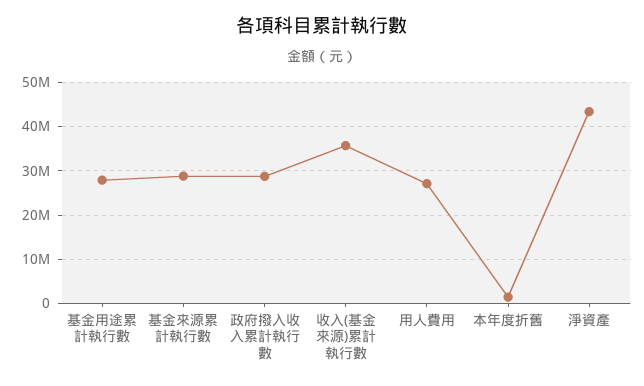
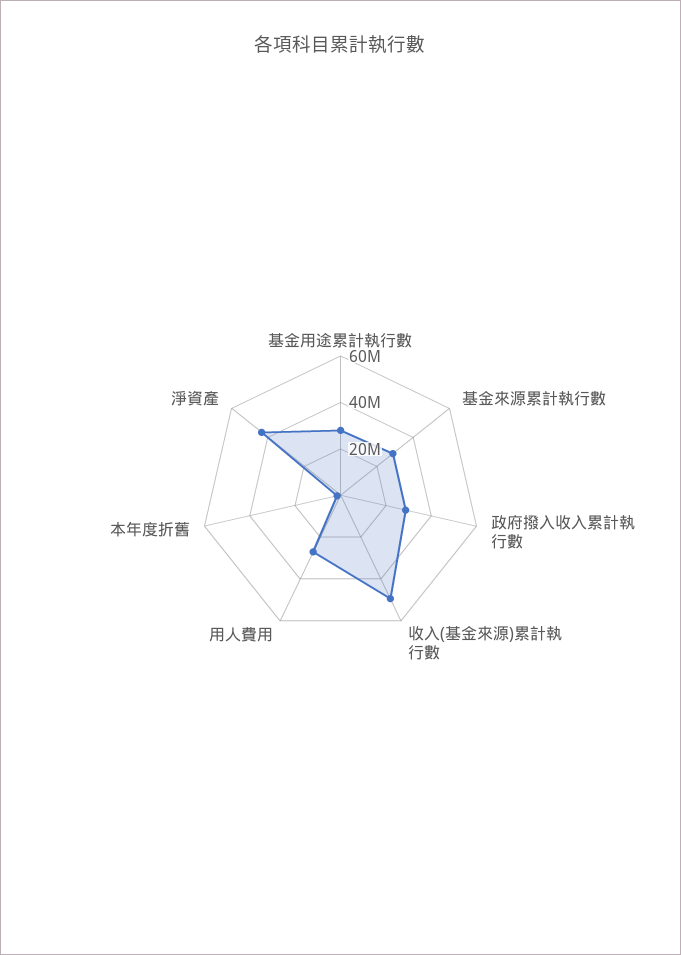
  {
    "基金用途累計執行數": 28000000,
    "基金來源累計執行數": 28000000,
    "政府撥入收入累計執行數": 28000000,
-   "收入(基金來源)累計執行數": 36000000,
+   "收入(基金來源)累計執行數": 50000000,
    "用人費用": 28000000,
    "本年度折舊": 2000000,
    "淨資產": 44000000
  }

